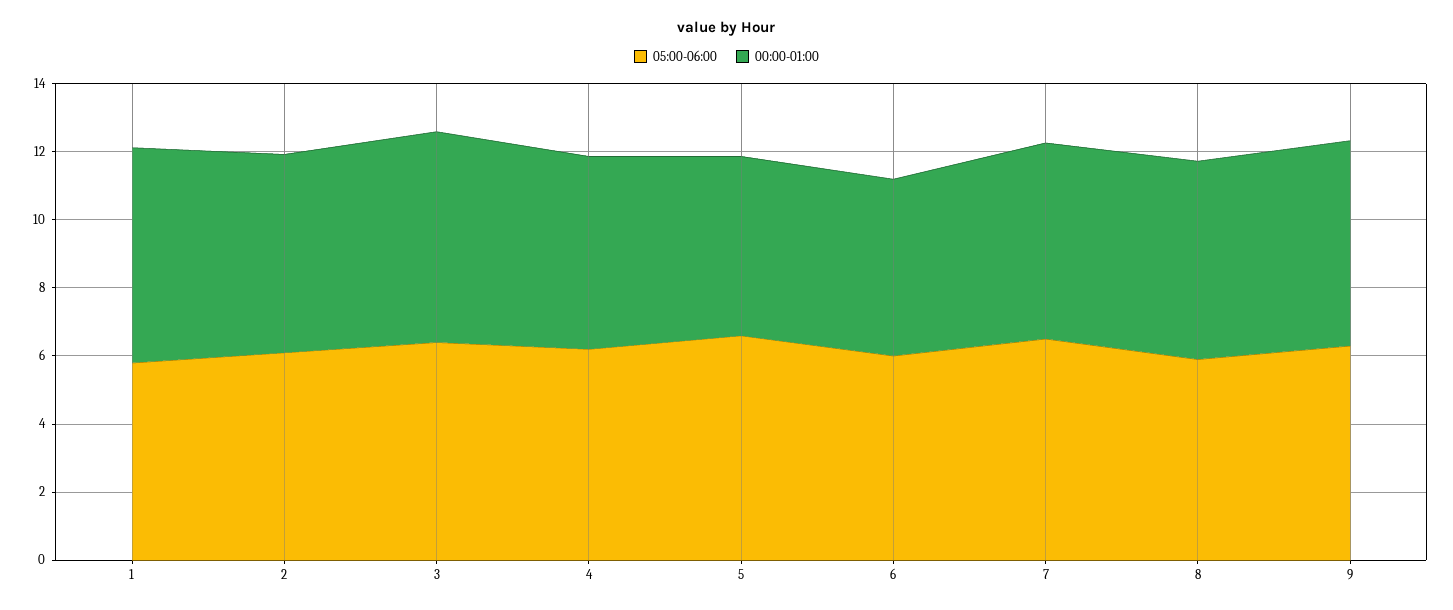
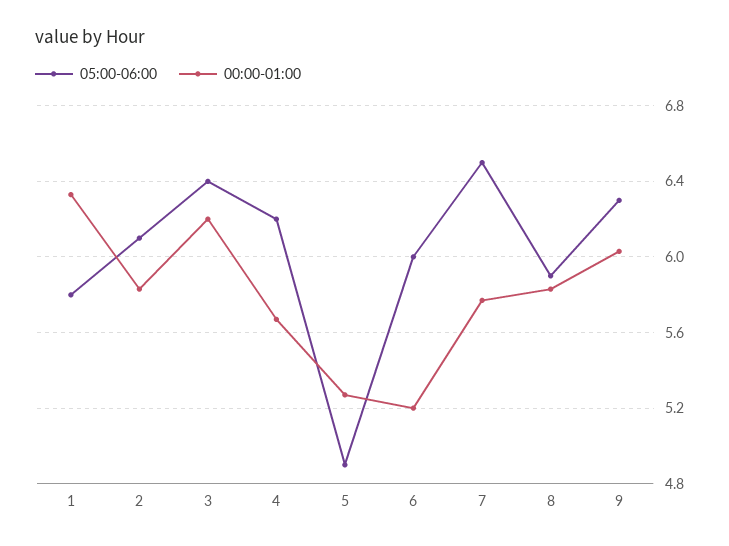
  {
    "05:00-06:00": {
      "1": 5.8,
      "2": 6.1,
      "3": 6.4,
      "4": 6.2,
-     "5": 6.5,
+     "5": 4.9,
      "6": 6,
      "7": 6.5,
      "8": 5.9,
      "9": 6.3
    },
    "00:00-01:00": {
      "1": 6.35,
      "2": 5.85,
      "3": 6.2,
      "4": 5.65,
      "5": 5.25,
      "6": 5.2,
      "7": 5.75,
      "8": 5.85,
      "9": 6.05
    }
  }

